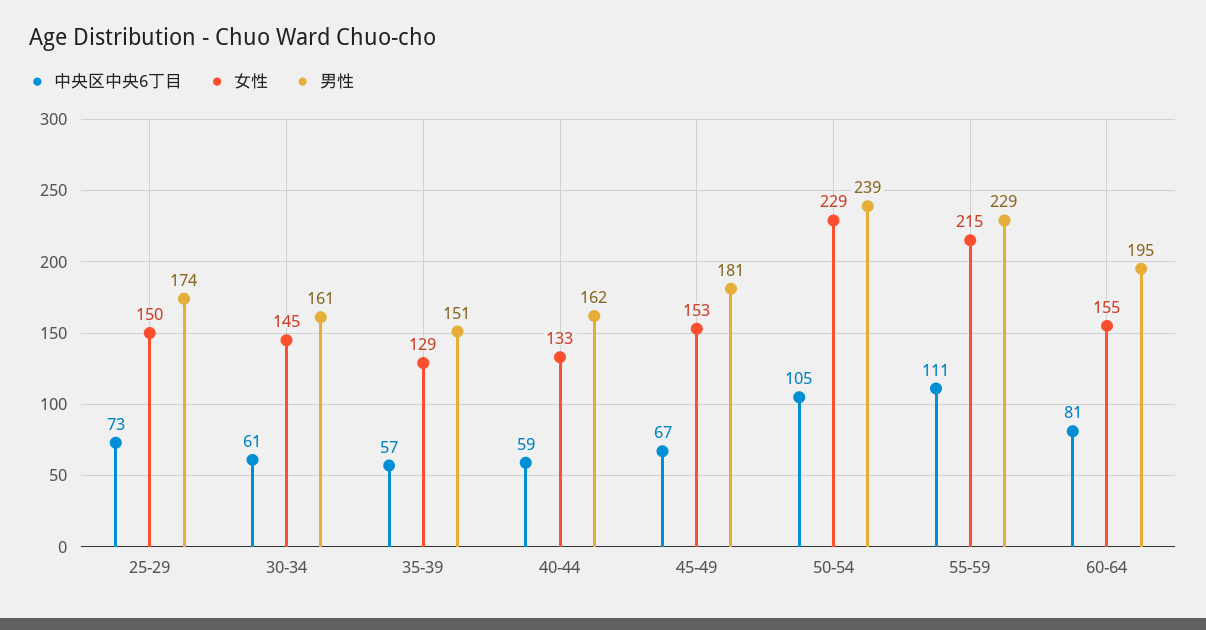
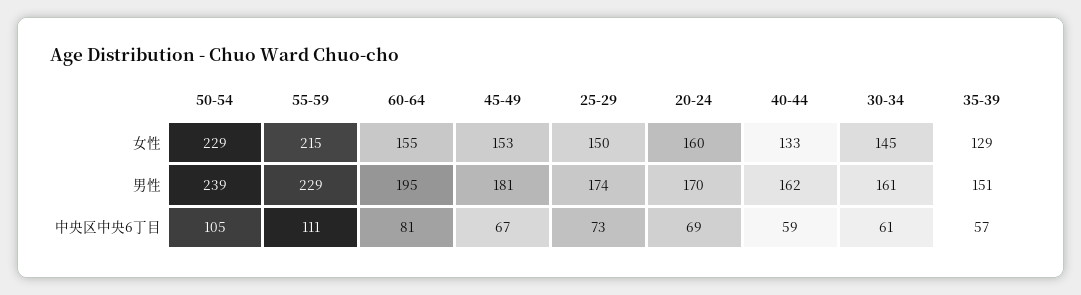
  {
    "中央区中央6丁目": {
      "25-29": 73,
      "30-34": 61,
      "35-39": 57,
      "40-44": 59,
      "45-49": 67,
      "50-54": 105,
      "55-59": 111,
-     "60-64": 81
+     "60-64": 81,
+     "20-24": 69
    },
    "女性": {
      "25-29": 150,
      "30-34": 145,
      "35-39": 129,
      "40-44": 133,
      "45-49": 153,
      "50-54": 229,
      "55-59": 215,
-     "60-64": 155
+     "60-64": 155,
+     "20-24": 160
    },
    "男性": {
      "25-29": 174,
      "30-34": 161,
      "35-39": 151,
      "40-44": 162,
      "45-49": 181,
      "50-54": 239,
      "55-59": 229,
-     "60-64": 195
+     "60-64": 195,
+     "20-24": 170
    }
  }

